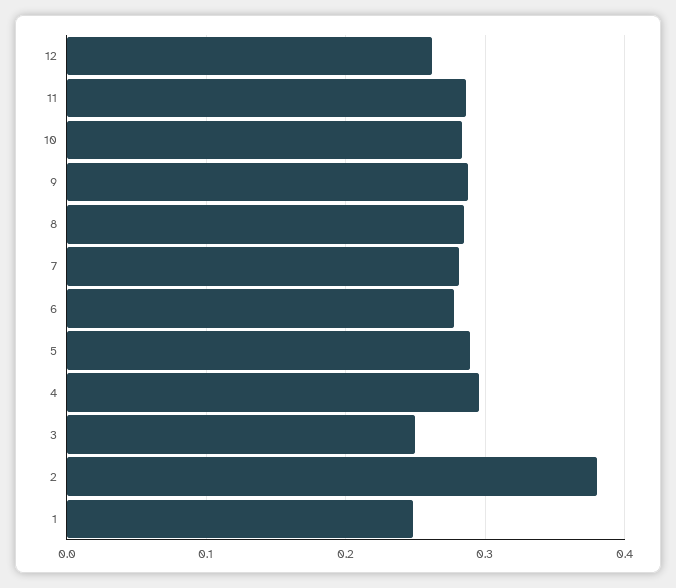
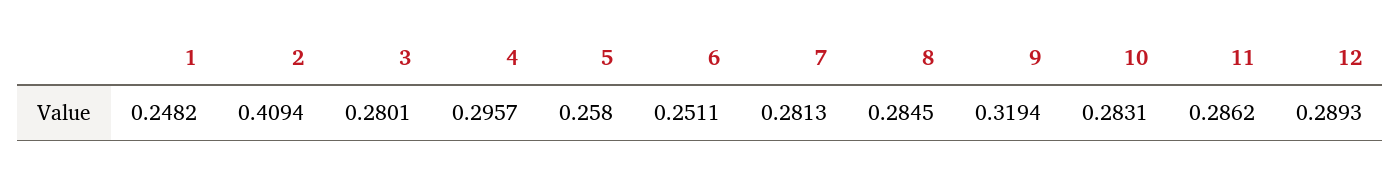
  {
-   "12": 0.26,
+   "12": 0.2893,
    "11": 0.2862,
    "10": 0.2831,
-   "9": 0.29,
+   "9": 0.3194,
    "8": 0.2845,
    "7": 0.2813,
-   "6": 0.28,
+   "6": 0.2511,
-   "5": 0.29,
+   "5": 0.258,
    "4": 0.2957,
-   "3": 0.25,
+   "3": 0.2801,
-   "2": 0.38,
+   "2": 0.4094,
    "1": 0.2482
  }

